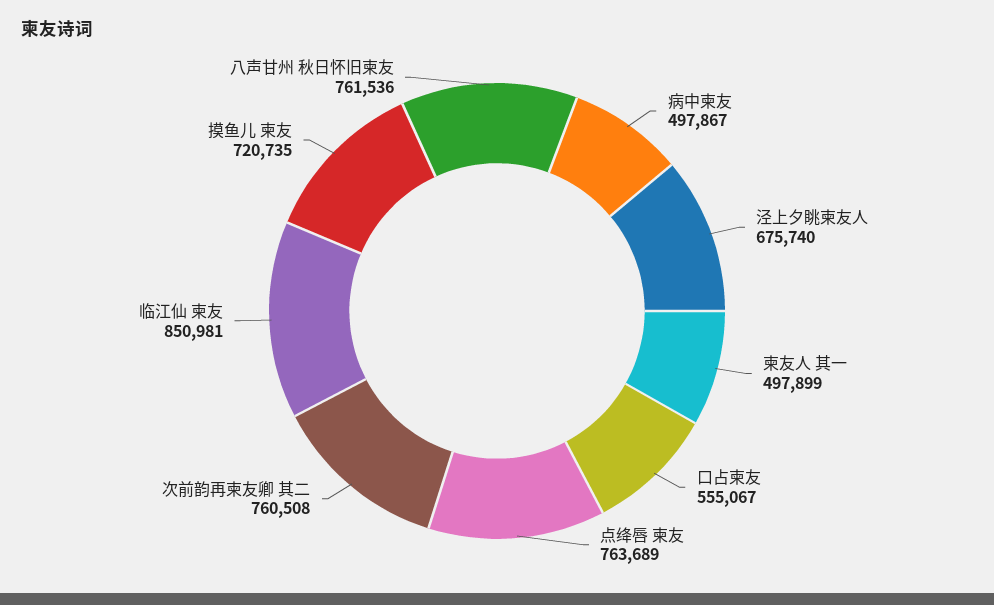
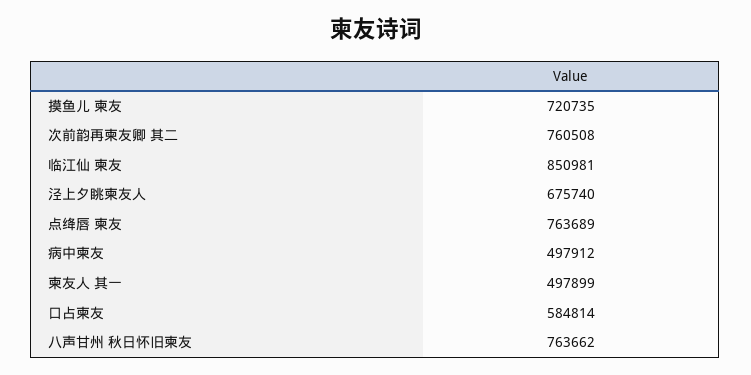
  {
-   "病中柬友": 497867,
+   "病中柬友": 497912,
    "泾上夕眺柬友人": 675740,
    "柬友人 其一": 497899,
-   "口占柬友": 555067,
+   "口占柬友": 584814,
    "点绛唇 柬友": 763689,
    "次前韵再柬友卿 其二": 760508,
    "临江仙 柬友": 850981,
    "摸鱼儿 柬友": 720735,
-   "八声甘州 秋日怀旧柬友": 761536
+   "八声甘州 秋日怀旧柬友": 763662
  }

